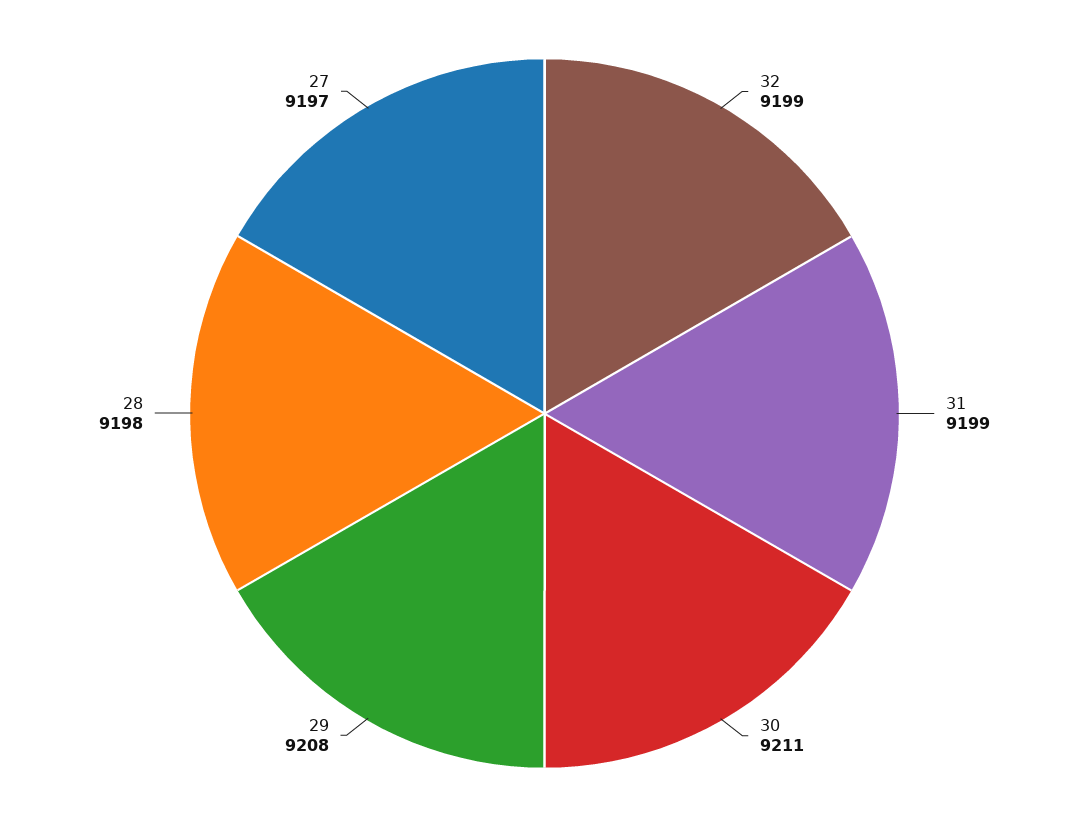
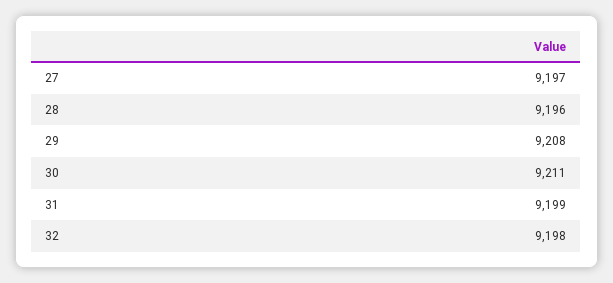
  {
-   "32": 9199,
+   "32": 9198,
    "31": 9199,
    "30": 9211,
    "29": 9208,
-   "28": 9198,
+   "28": 9196,
    "27": 9197
  }

